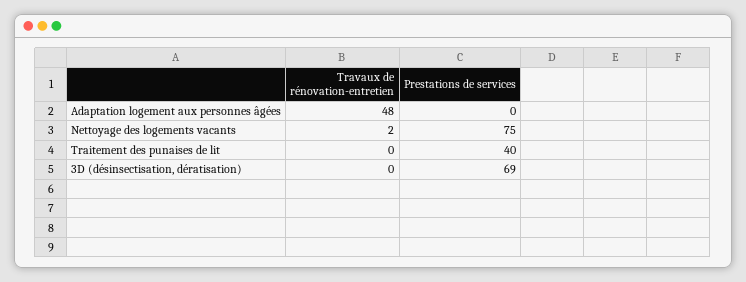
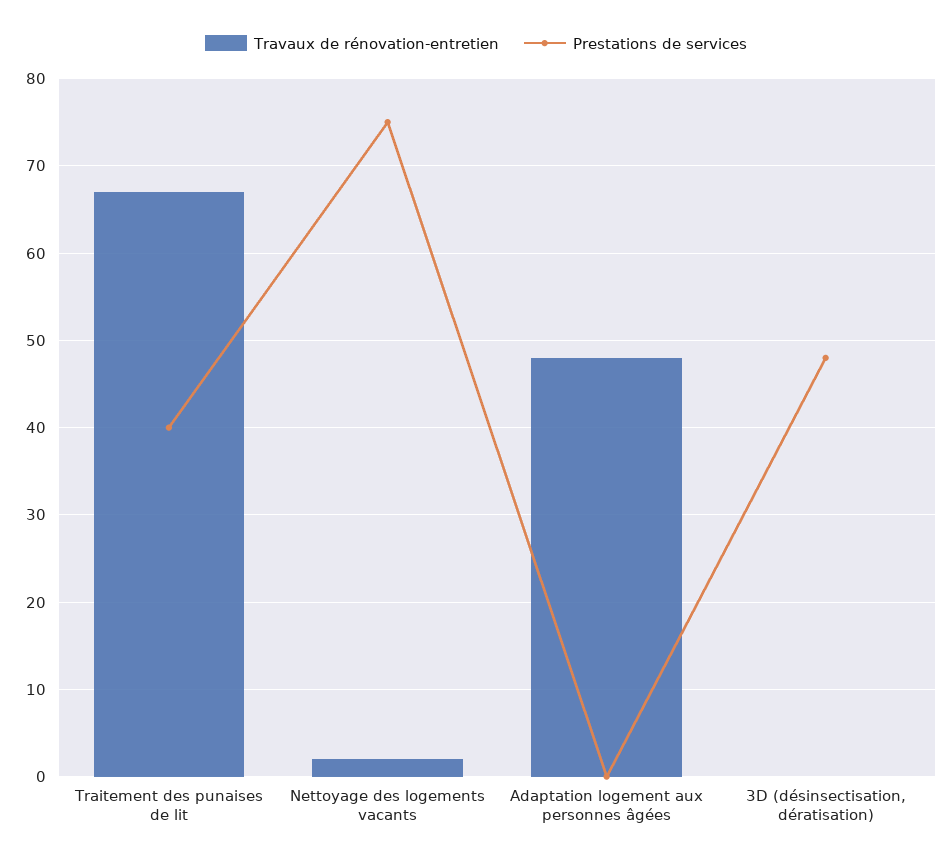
  {
    "Travaux de rénovation-entretien": {
      "Adaptation logement aux personnes âgées": 48,
      "Nettoyage des logements vacants": 2,
-     "Traitement des punaises de lit": 0,
+     "Traitement des punaises de lit": 67,
      "3D (désinsectisation, dératisation)": 0
    },
    "Prestations de services": {
      "Adaptation logement aux personnes âgées": 0,
      "Nettoyage des logements vacants": 75,
      "Traitement des punaises de lit": 40,
-     "3D (désinsectisation, dératisation)": 69
+     "3D (désinsectisation, dératisation)": 48
    }
  }

